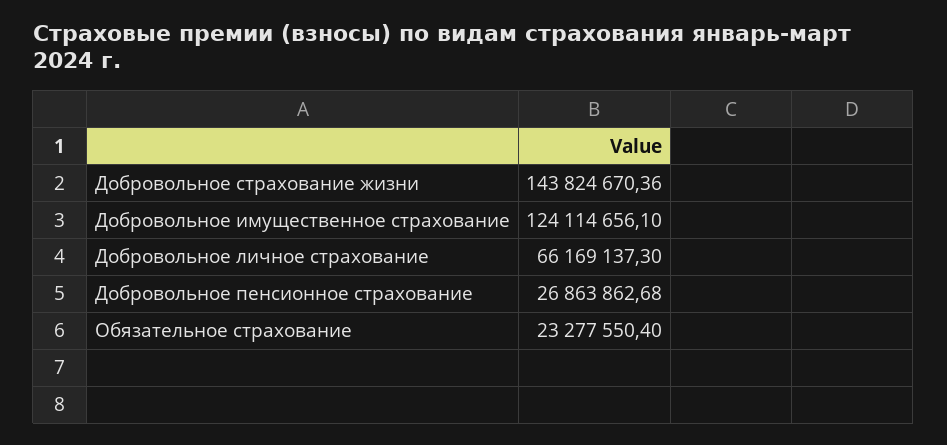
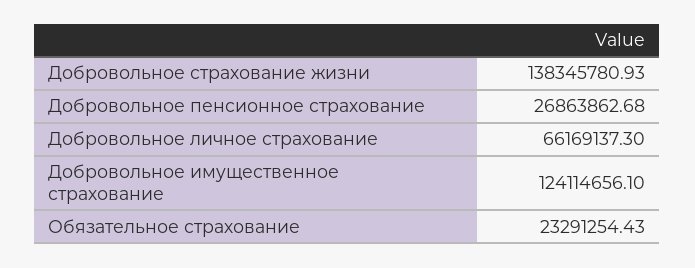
  {
-   "Добровольное страхование жизни": 143824670.36,
+   "Добровольное страхование жизни": 138345780.93,
    "Добровольное имущественное страхование": 124114656.1,
    "Добровольное личное страхование": 66169137.3,
    "Добровольное пенсионное страхование": 26863862.68,
-   "Обязательное страхование": 23277550.4
+   "Обязательное страхование": 23291254.43
  }

